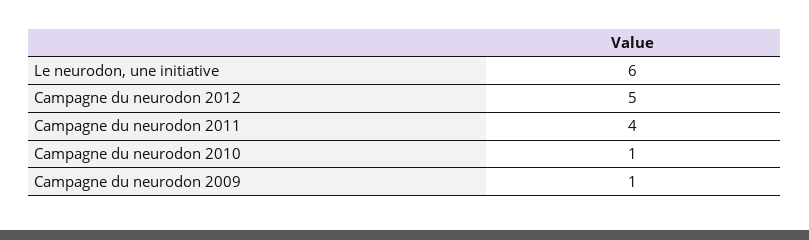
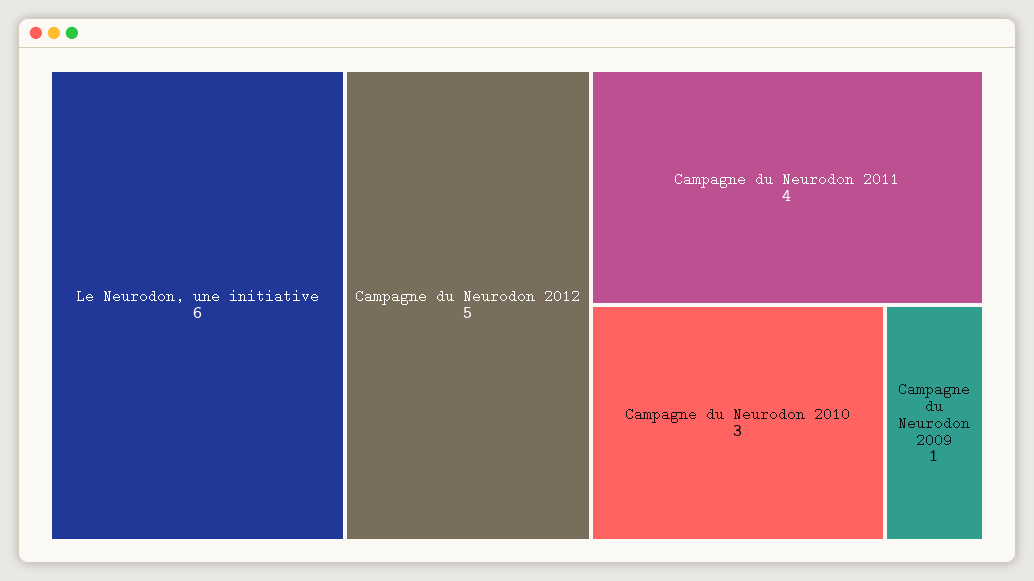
  {
    "Le neurodon, une initiative": 6,
    "Campagne du neurodon 2012": 5,
    "Campagne du neurodon 2011": 4,
-   "Campagne du neurodon 2010": 1,
+   "Campagne du neurodon 2010": 3,
    "Campagne du neurodon 2009": 1
  }

